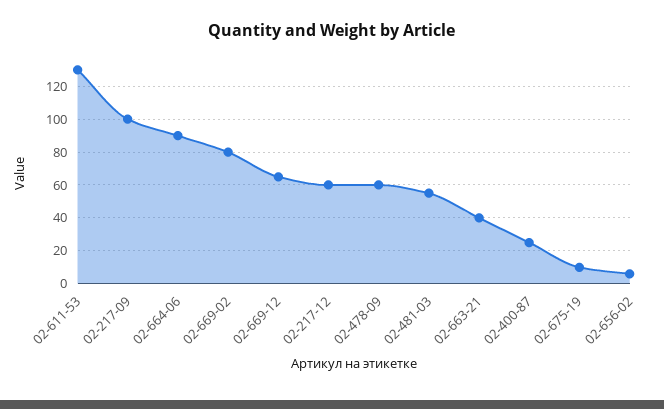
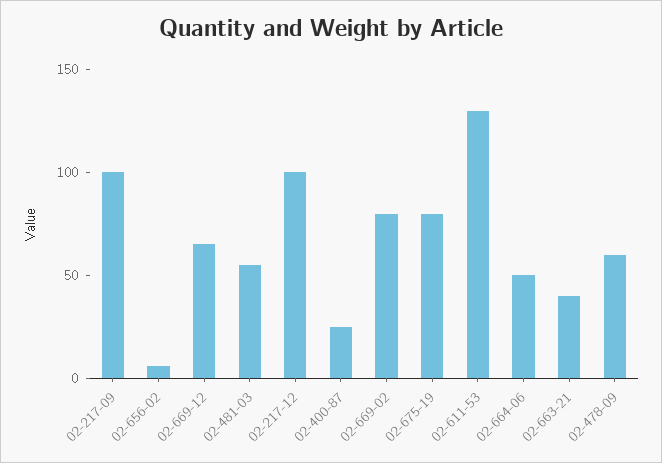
  {
    "02-611-53": 130,
    "02-217-09": 100,
-   "02-664-06": 90,
+   "02-664-06": 50,
    "02-669-02": 80,
    "02-669-12": 65,
-   "02-217-12": 60,
+   "02-217-12": 100,
    "02-478-09": 60,
    "02-481-03": 55,
    "02-663-21": 40,
    "02-400-87": 25,
-   "02-675-19": 10,
+   "02-675-19": 80,
    "02-656-02": 5
  }

